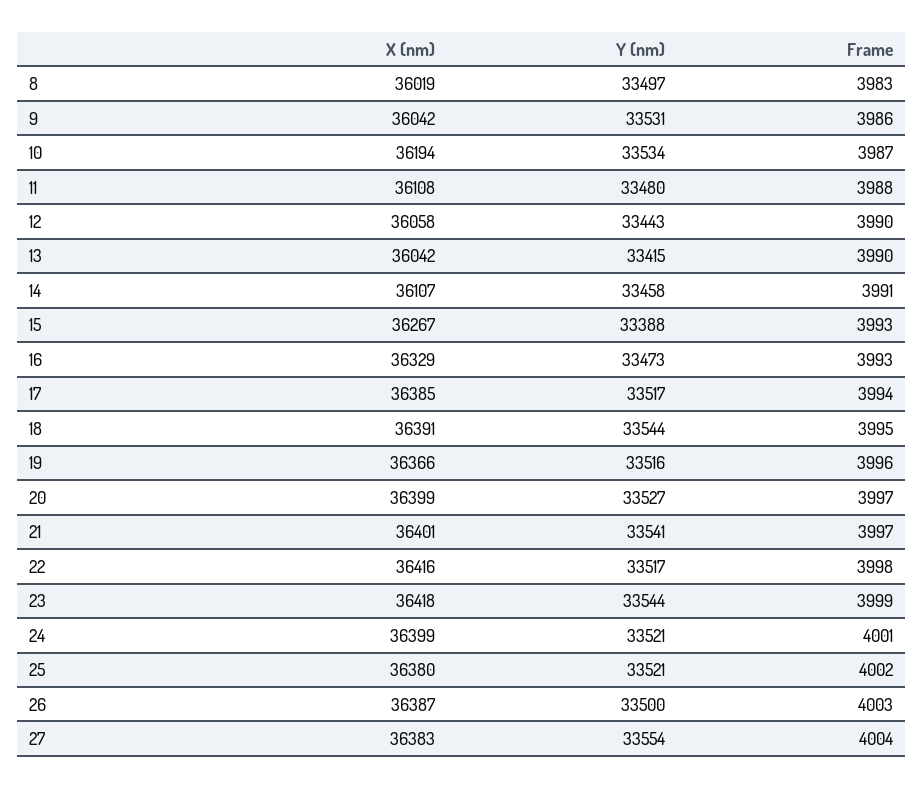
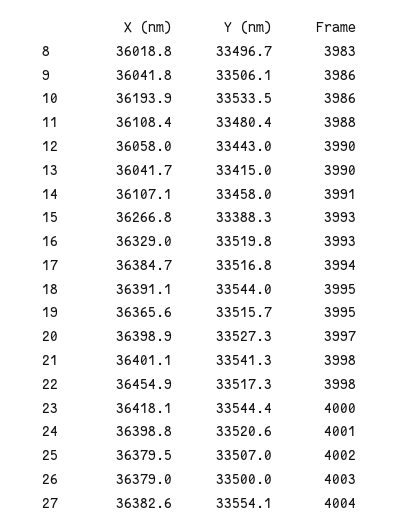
  {
    "X (nm)": {
      "8": 36018.8,
      "9": 36041.8,
      "10": 36193.9,
      "11": 36108.4,
      "12": 36058,
      "13": 36041.7,
      "14": 36107.1,
      "15": 36266.8,
      "16": 36329,
      "17": 36384.7,
      "18": 36391.1,
      "19": 36365.6,
      "20": 36398.9,
      "21": 36401.1,
-     "22": 36416,
+     "22": 36454.9,
      "23": 36418.1,
      "24": 36398.8,
      "25": 36379.5,
-     "26": 36387,
+     "26": 36379,
      "27": 36382.6
    },
    "Y (nm)": {
      "8": 33496.7,
-     "9": 33531,
+     "9": 33506.1,
      "10": 33533.5,
      "11": 33480.4,
      "12": 33443,
      "13": 33415,
      "14": 33458,
      "15": 33388.3,
-     "16": 33473,
+     "16": 33519.8,
      "17": 33516.8,
      "18": 33544,
      "19": 33515.7,
      "20": 33527.3,
      "21": 33541.3,
      "22": 33517.3,
      "23": 33544.4,
      "24": 33520.6,
-     "25": 33521,
+     "25": 33507,
      "26": 33500,
      "27": 33554.1
    },
    "Frame": {
      "8": 3983,
      "9": 3986,
-     "10": 3987,
+     "10": 3986,
      "11": 3988,
      "12": 3990,
      "13": 3990,
      "14": 3991,
      "15": 3993,
      "16": 3993,
      "17": 3994,
      "18": 3995,
-     "19": 3996,
+     "19": 3995,
      "20": 3997,
-     "21": 3997,
+     "21": 3998,
      "22": 3998,
-     "23": 3999,
+     "23": 4000,
      "24": 4001,
      "25": 4002,
      "26": 4003,
      "27": 4004
    }
  }

